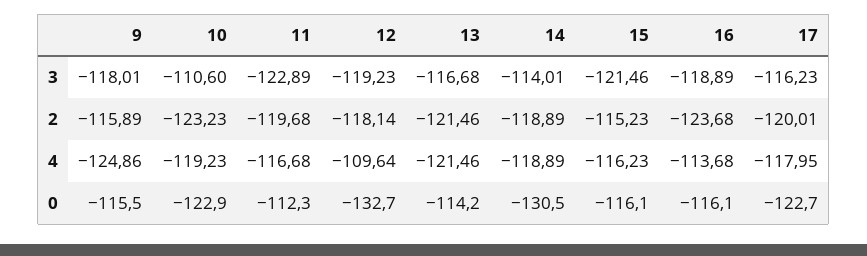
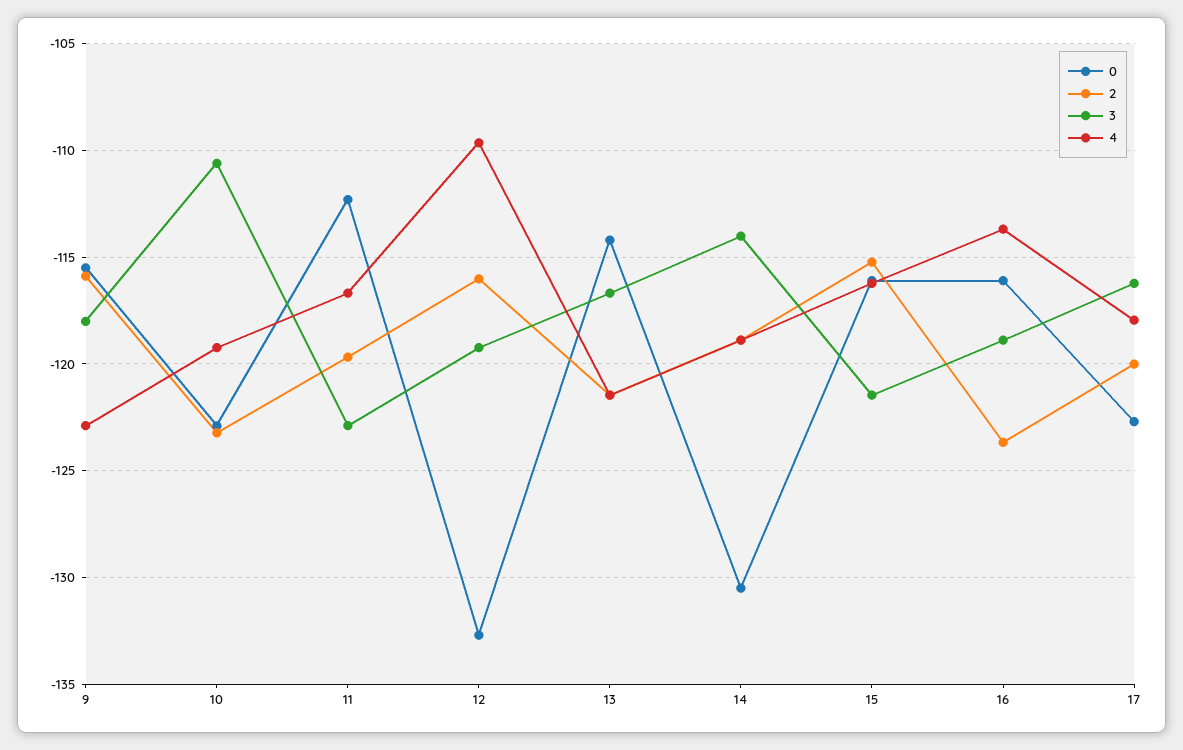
  {
    "3": {
      "9": -118.01,
      "10": -110.6,
      "11": -122.89,
      "12": -119.23,
      "13": -116.68,
      "14": -114.01,
      "15": -121.46,
      "16": -118.89,
      "17": -116.23
    },
    "2": {
      "9": -115.89,
      "10": -123.23,
      "11": -119.68,
-     "12": -118.14,
+     "12": -116,
      "13": -121.46,
      "14": -118.89,
      "15": -115.23,
      "16": -123.68,
      "17": -120.01
    },
    "4": {
-     "9": -124.86,
+     "9": -123,
      "10": -119.23,
      "11": -116.68,
      "12": -109.64,
      "13": -121.46,
      "14": -118.89,
      "15": -116.23,
      "16": -113.68,
      "17": -117.95
    },
    "0": {
      "9": -115.5,
      "10": -122.9,
      "11": -112.3,
      "12": -132.7,
      "13": -114.2,
      "14": -130.5,
      "15": -116.1,
      "16": -116.1,
      "17": -122.7
    }
  }

